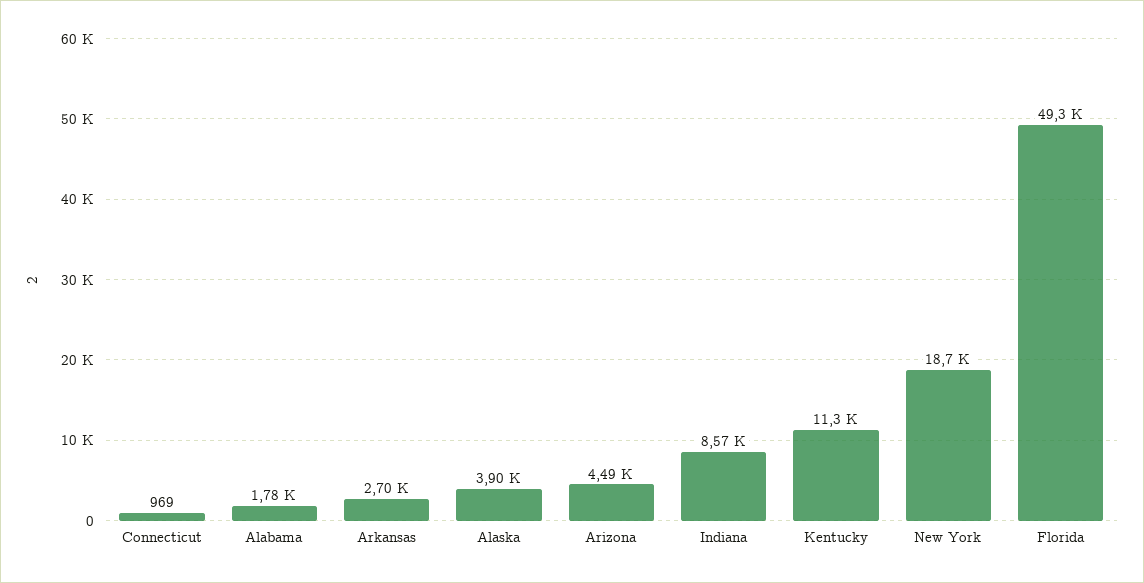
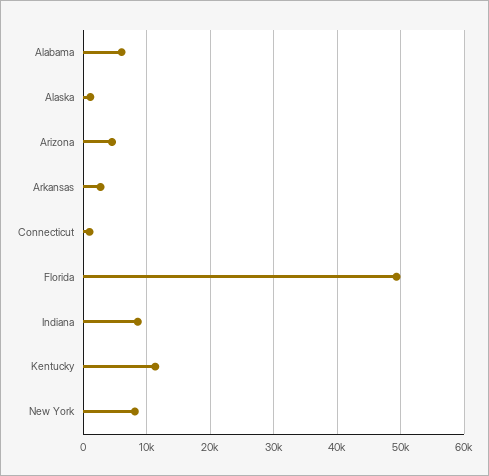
  {
    "Connecticut": 969,
-   "Alabama": 1780,
+   "Alabama": 6000,
    "Arkansas": 2700,
-   "Alaska": 3900,
+   "Alaska": 1000,
    "Arizona": 4490,
    "Indiana": 8570,
    "Kentucky": 11300,
-   "New York": 18700,
+   "New York": 8000,
    "Florida": 49300
  }

